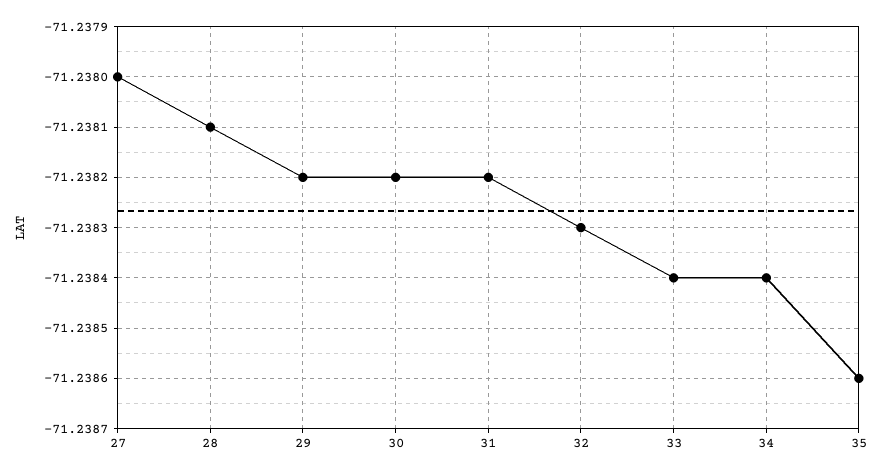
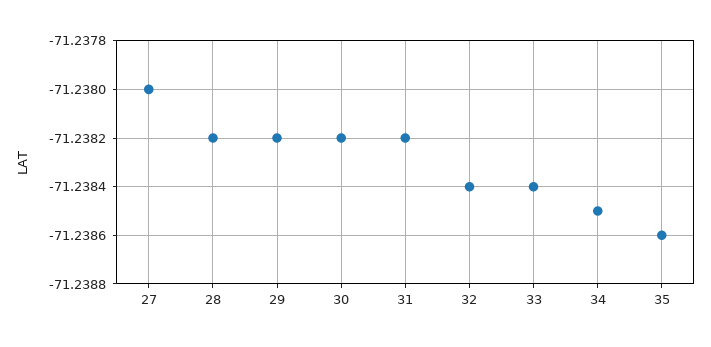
  {
    "27": -71.238,
-   "28": -71.2381,
+   "28": -71.2382,
    "29": -71.2382,
    "30": -71.2382,
    "31": -71.2382,
-   "32": -71.2383,
+   "32": -71.2384,
    "33": -71.2384,
-   "34": -71.2384,
+   "34": -71.2385,
    "35": -71.2386
  }

